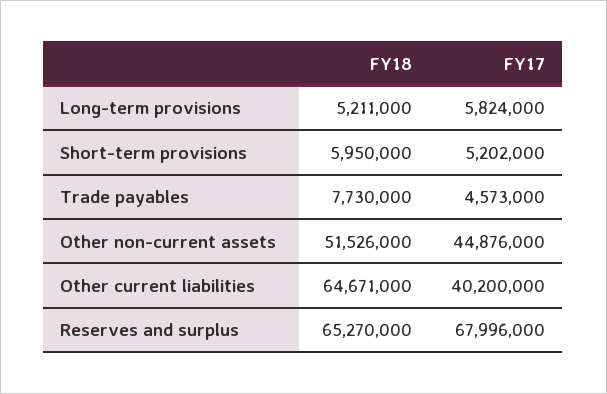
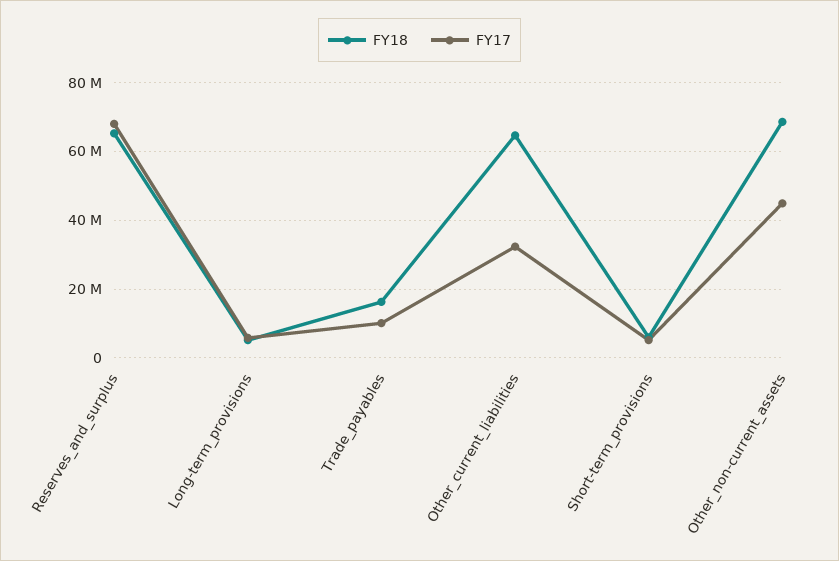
  {
    "FY18": {
      "Long-term provisions": 5211000,
      "Short-term provisions": 5950000,
-     "Trade payables": 7730000,
+     "Trade payables": 16000000,
-     "Other non-current assets": 51526000,
+     "Other non-current assets": 68000000,
      "Other current liabilities": 64671000,
      "Reserves and surplus": 65270000
    },
    "FY17": {
      "Long-term provisions": 5824000,
      "Short-term provisions": 5202000,
-     "Trade payables": 4573000,
+     "Trade payables": 10000000,
      "Other non-current assets": 44876000,
-     "Other current liabilities": 40200000,
+     "Other current liabilities": 32000000,
      "Reserves and surplus": 67996000
    }
  }

